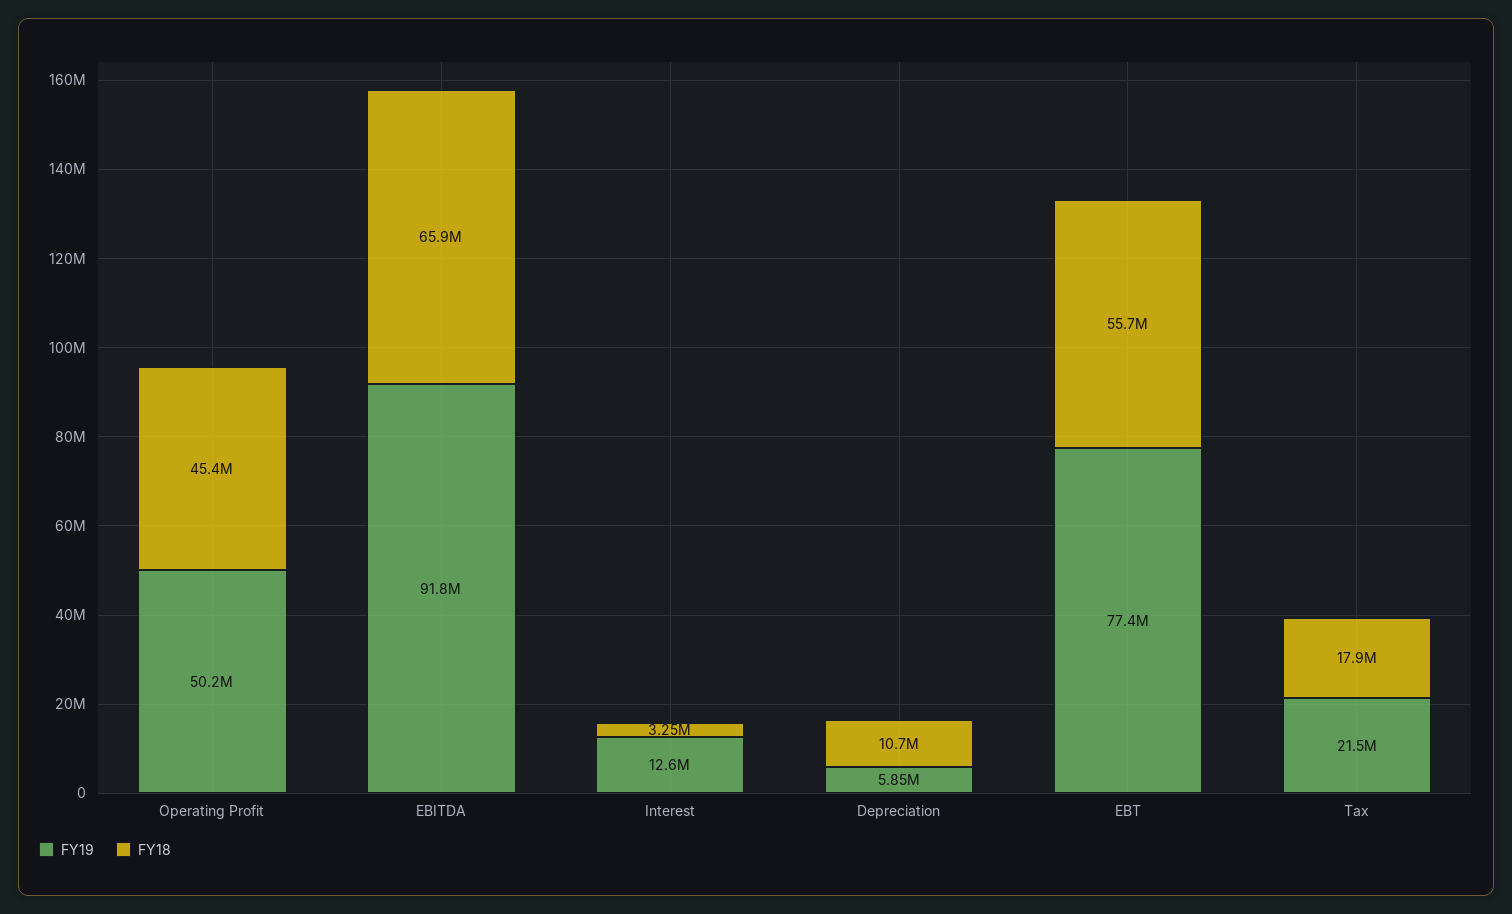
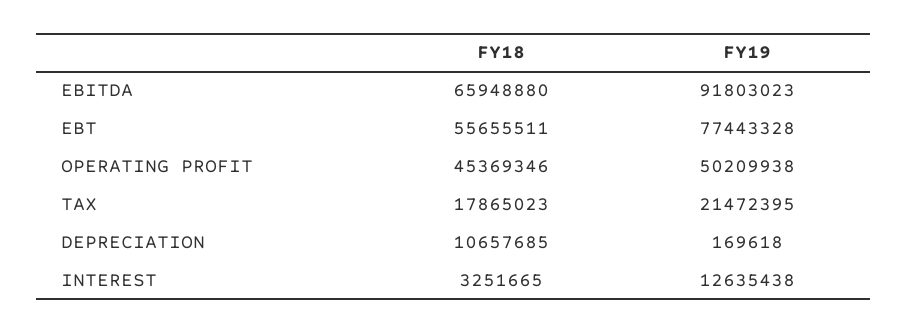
  {
    "FY19": {
      "Operating Profit": 50209938,
      "EBITDA": 91803023,
      "Interest": 12635438,
-     "Depreciation": 5850000,
+     "Depreciation": 169618,
      "EBT": 77443328,
      "Tax": 21472395
    },
    "FY18": {
      "Operating Profit": 45369346,
      "EBITDA": 65948880,
      "Interest": 3251665,
      "Depreciation": 10657685,
      "EBT": 55655511,
      "Tax": 17865023
    }
  }

